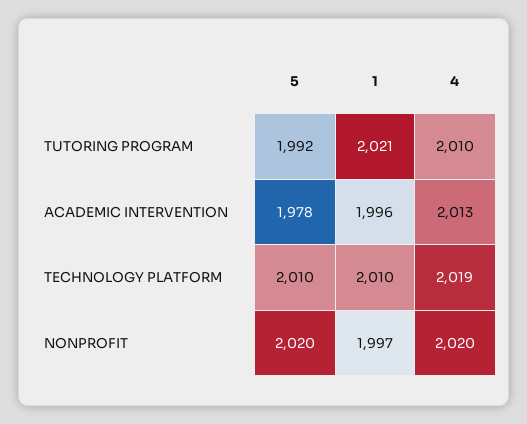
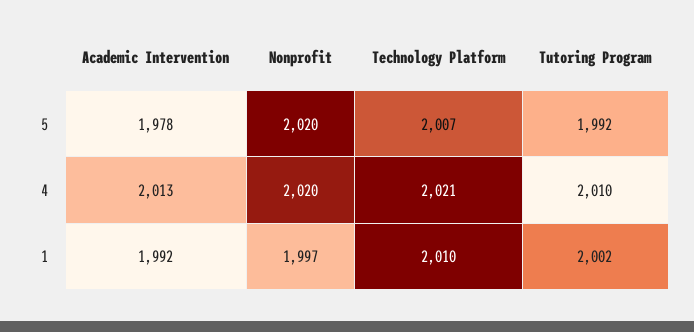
  {
    "5": {
      "TUTORING PROGRAM": 1992,
      "ACADEMIC INTERVENTION": 1978,
-     "TECHNOLOGY PLATFORM": 2010,
+     "TECHNOLOGY PLATFORM": 2007,
      "NONPROFIT": 2020
    },
    "1": {
-     "TUTORING PROGRAM": 2021,
+     "TUTORING PROGRAM": 2002,
-     "ACADEMIC INTERVENTION": 1996,
+     "ACADEMIC INTERVENTION": 1992,
      "TECHNOLOGY PLATFORM": 2010,
      "NONPROFIT": 1997
    },
    "4": {
      "TUTORING PROGRAM": 2010,
      "ACADEMIC INTERVENTION": 2013,
-     "TECHNOLOGY PLATFORM": 2019,
+     "TECHNOLOGY PLATFORM": 2021,
      "NONPROFIT": 2020
    }
  }

